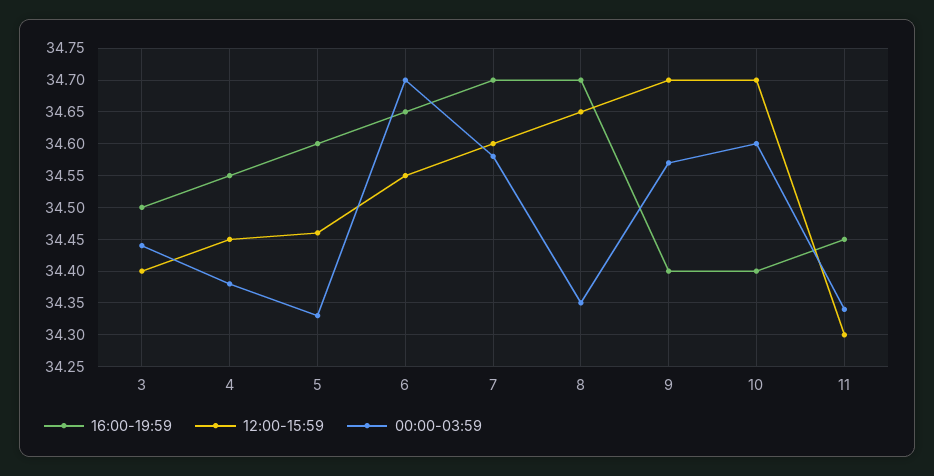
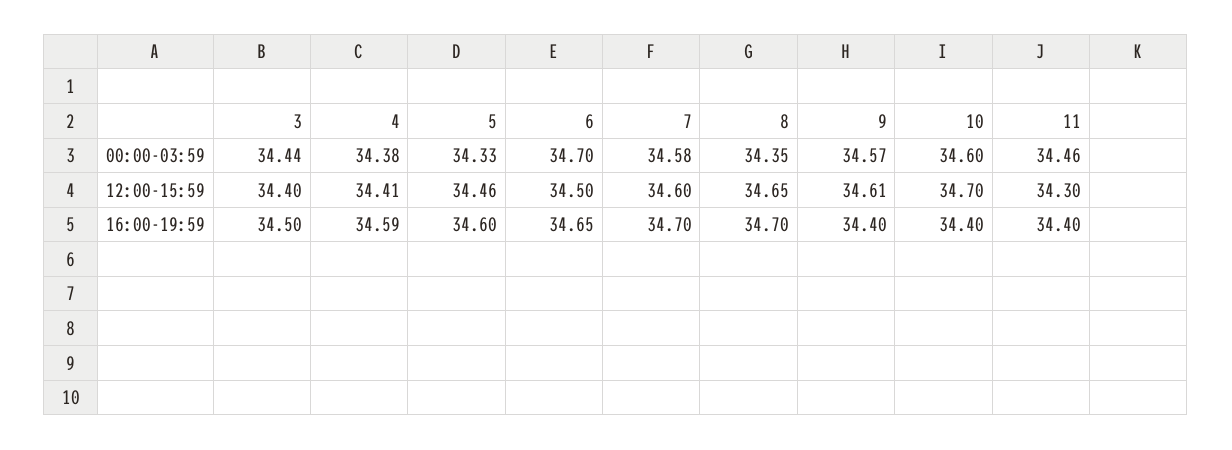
  {
    "16:00-19:59": {
      "3": 34.5,
-     "4": 34.55,
+     "4": 34.59,
      "5": 34.6,
      "6": 34.65,
      "7": 34.7,
      "8": 34.7,
      "9": 34.4,
      "10": 34.4,
-     "11": 34.45
+     "11": 34.4
    },
    "12:00-15:59": {
      "3": 34.4,
-     "4": 34.45,
+     "4": 34.41,
      "5": 34.46,
-     "6": 34.55,
+     "6": 34.5,
      "7": 34.6,
      "8": 34.65,
-     "9": 34.7,
+     "9": 34.61,
      "10": 34.7,
      "11": 34.3
    },
    "00:00-03:59": {
      "3": 34.44,
      "4": 34.38,
      "5": 34.33,
      "6": 34.7,
      "7": 34.58,
      "8": 34.35,
      "9": 34.57,
      "10": 34.6,
-     "11": 34.34
+     "11": 34.46
    }
  }

